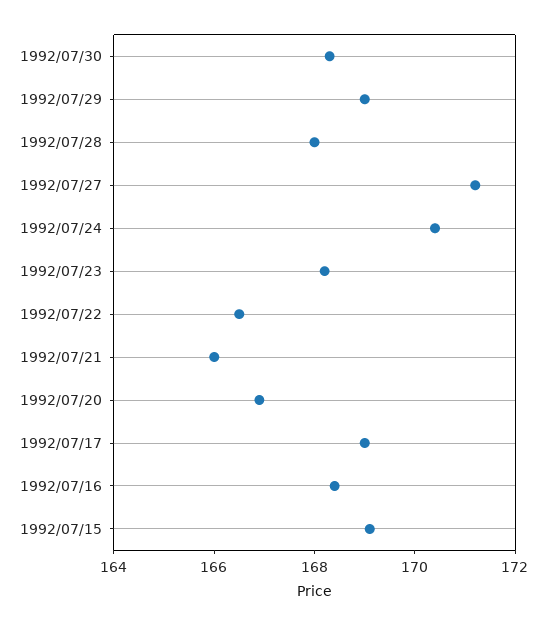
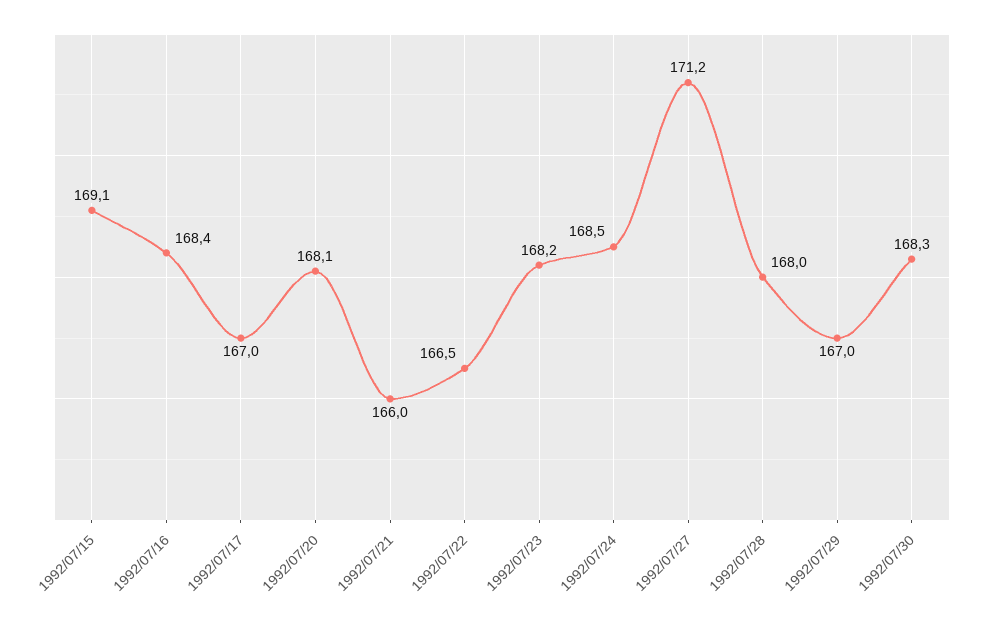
  {
    "1992/07/30": 168.3,
-   "1992/07/29": 169,
+   "1992/07/29": 167,
    "1992/07/28": 168,
    "1992/07/27": 171.2,
-   "1992/07/24": 170.5,
+   "1992/07/24": 168.5,
    "1992/07/23": 168.2,
    "1992/07/22": 166.5,
    "1992/07/21": 166,
-   "1992/07/20": 167,
+   "1992/07/20": 168.1,
-   "1992/07/17": 169,
+   "1992/07/17": 167,
    "1992/07/16": 168.4,
    "1992/07/15": 169.1
  }

